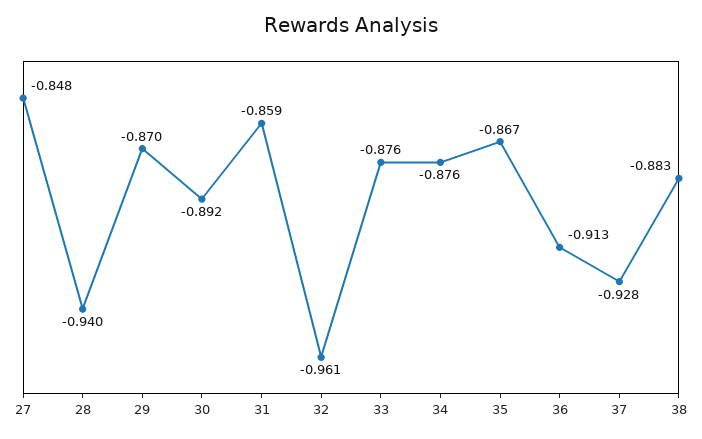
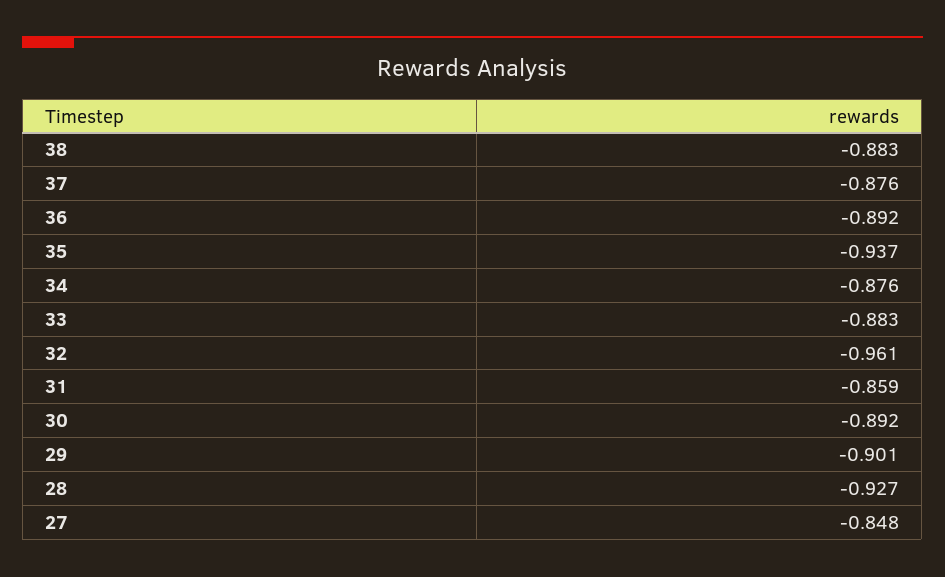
  {
    "27": -0.848,
-   "28": -0.94,
+   "28": -0.927,
-   "29": -0.87,
+   "29": -0.901,
    "30": -0.892,
    "31": -0.859,
    "32": -0.961,
-   "33": -0.876,
+   "33": -0.883,
    "34": -0.876,
-   "35": -0.867,
+   "35": -0.937,
-   "36": -0.913,
+   "36": -0.892,
-   "37": -0.928,
+   "37": -0.876,
    "38": -0.883
  }

